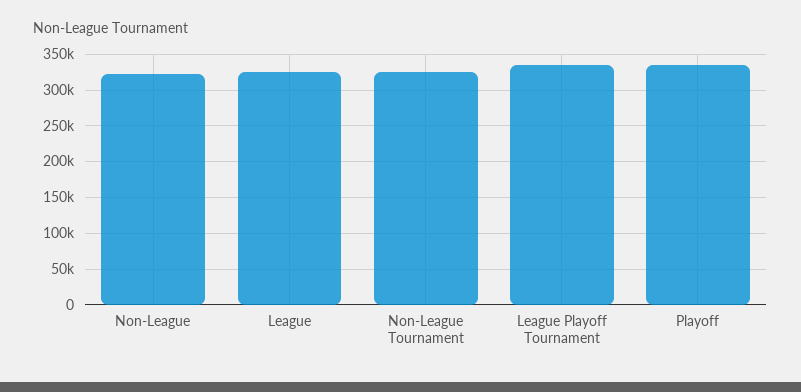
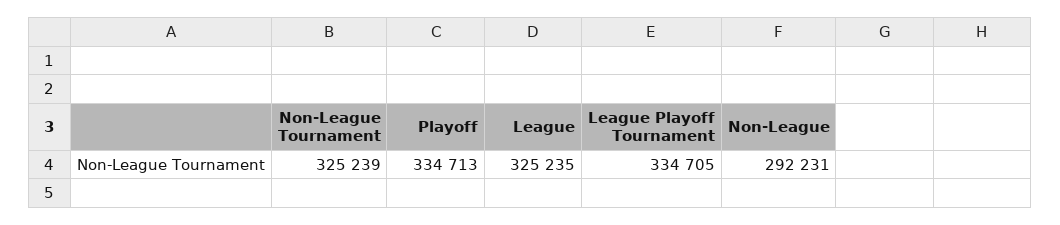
  {
-   "Non-League": 320000,
+   "Non-League": 292231,
    "League": 325235,
    "Non-League Tournament": 325239,
    "League Playoff Tournament": 334705,
    "Playoff": 334713
  }

